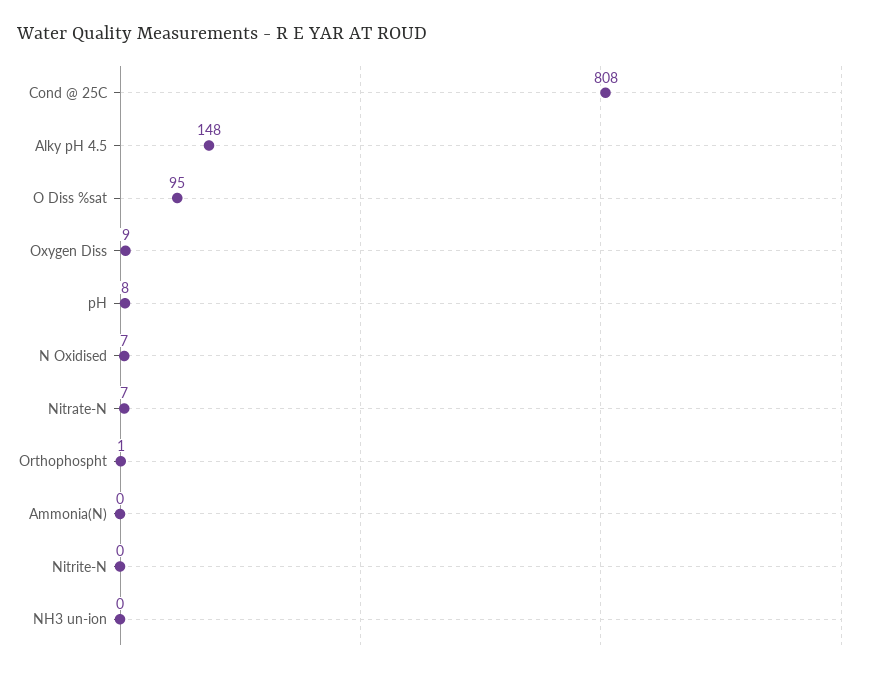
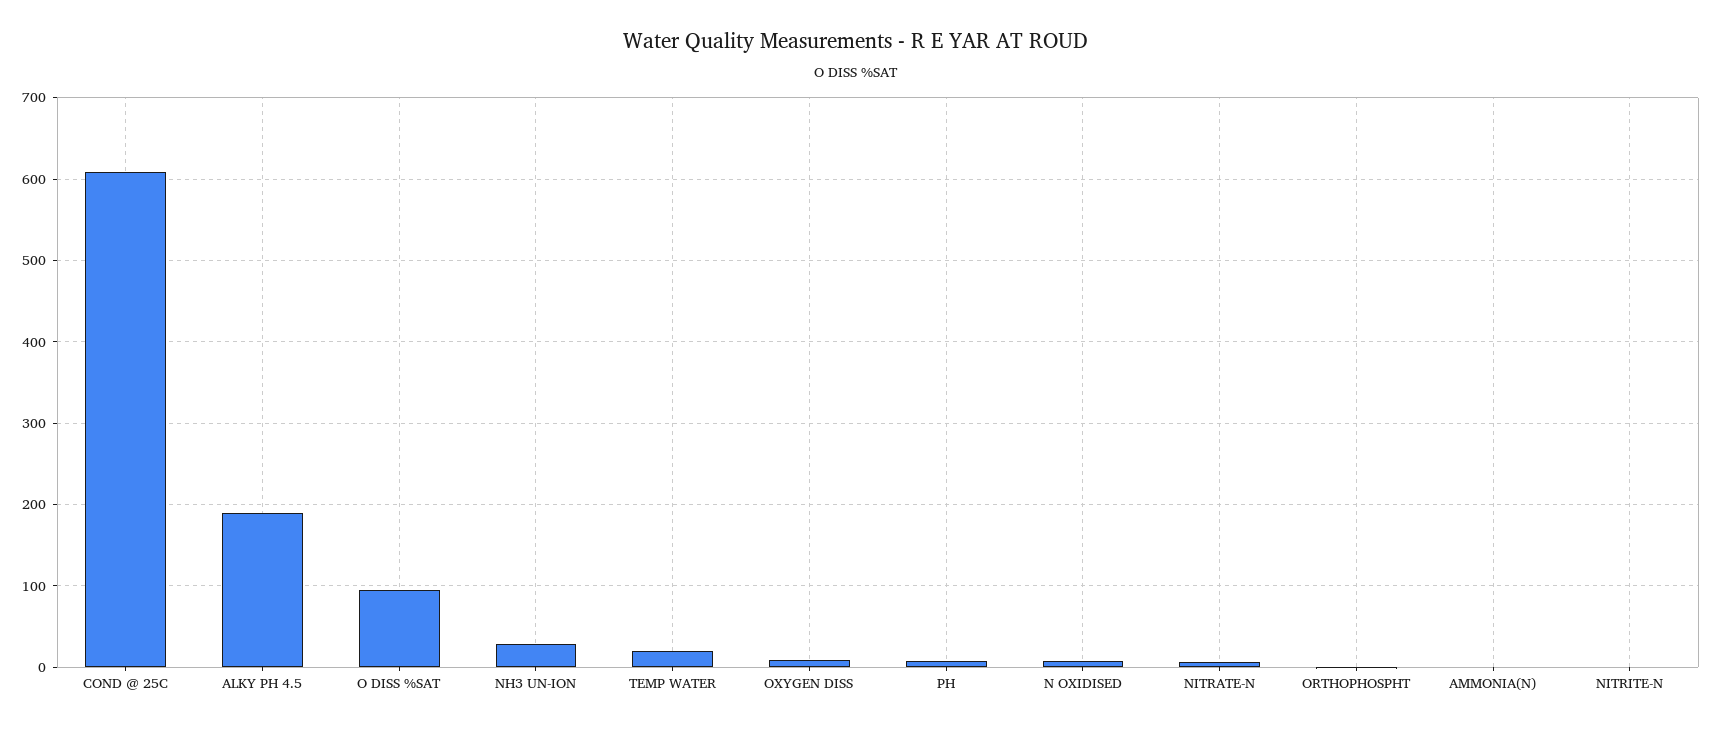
  {
-   "Cond @ 25C": 808,
+   "Cond @ 25C": 610,
-   "Alky pH 4.5": 148,
+   "Alky pH 4.5": 190,
    "O Diss %sat": 95,
    "Oxygen Diss": 9,
    "pH": 8,
    "N Oxidised": 7,
    "Nitrate-N": 7,
    "Orthophospht": 1,
    "Ammonia(N)": 0,
    "Nitrite-N": 0,
-   "NH3 un-ion": 0
+   "NH3 un-ion": 30,
+   "TEMP WATER": 20
  }

